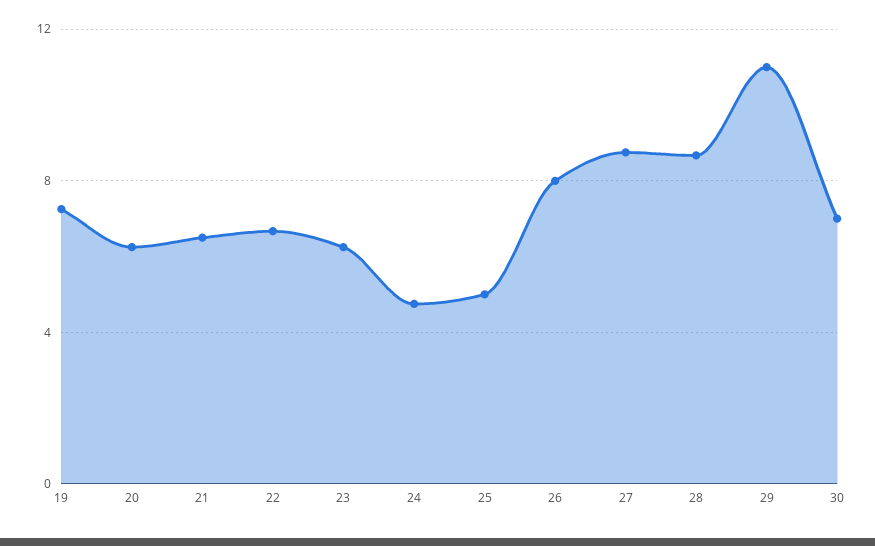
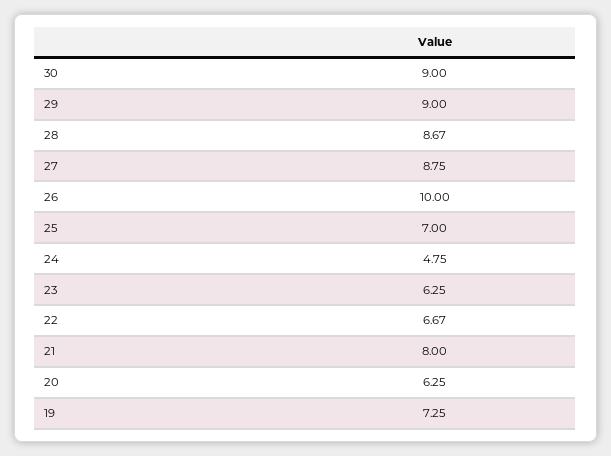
  {
    "19": 7.25,
    "20": 6.25,
-   "21": 6.5,
+   "21": 8,
    "22": 6.67,
    "23": 6.25,
    "24": 4.75,
-   "25": 5,
+   "25": 7,
-   "26": 8,
+   "26": 10,
    "27": 8.75,
    "28": 8.67,
-   "29": 11,
+   "29": 9,
-   "30": 7
+   "30": 9
  }

